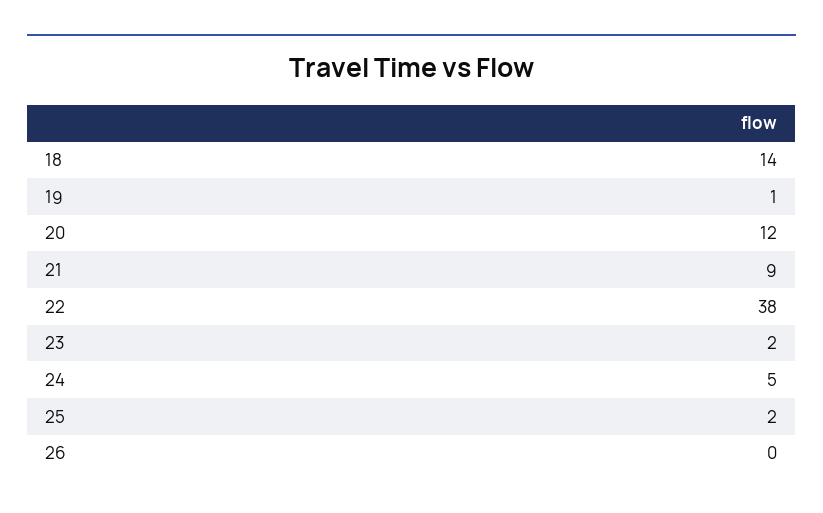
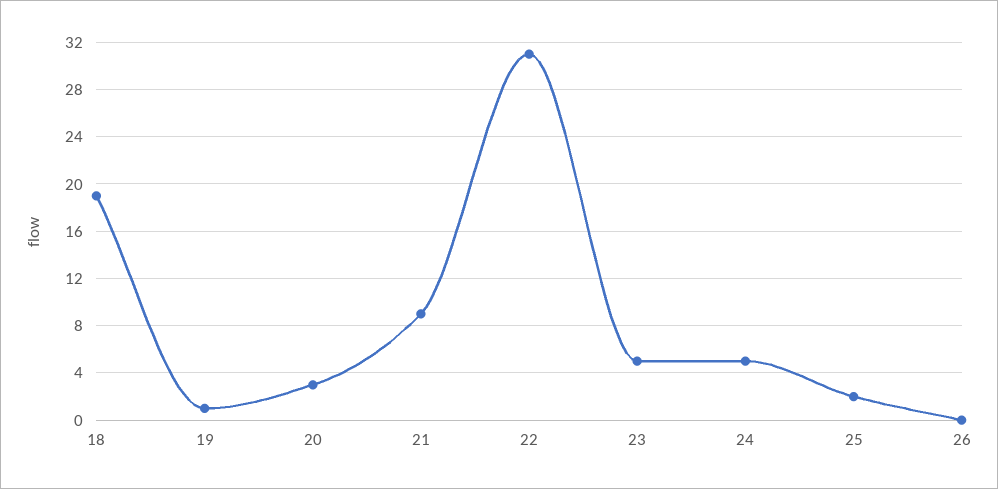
  {
-   "18": 14,
+   "18": 19,
    "19": 1,
-   "20": 12,
+   "20": 3,
    "21": 9,
-   "22": 38,
+   "22": 31,
-   "23": 2,
+   "23": 5,
    "24": 5,
    "25": 2,
    "26": 0
  }

